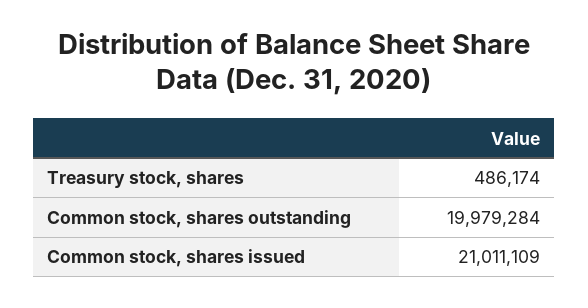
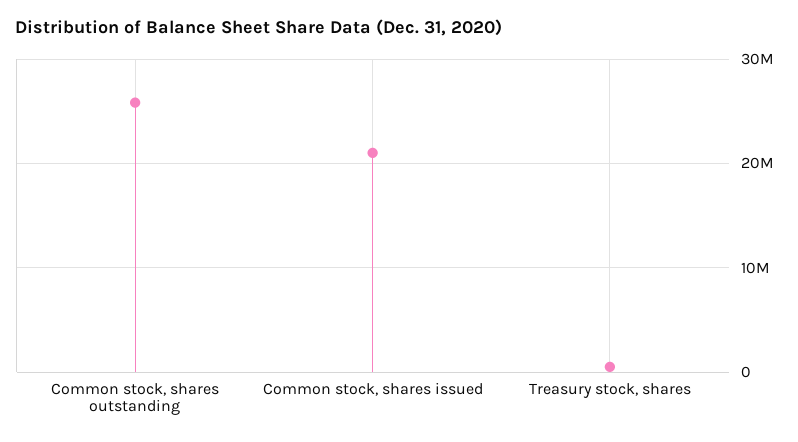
  {
    "Treasury stock, shares": 486174,
-   "Common stock, shares outstanding": 19979284,
+   "Common stock, shares outstanding": 26000000,
    "Common stock, shares issued": 21011109
  }

